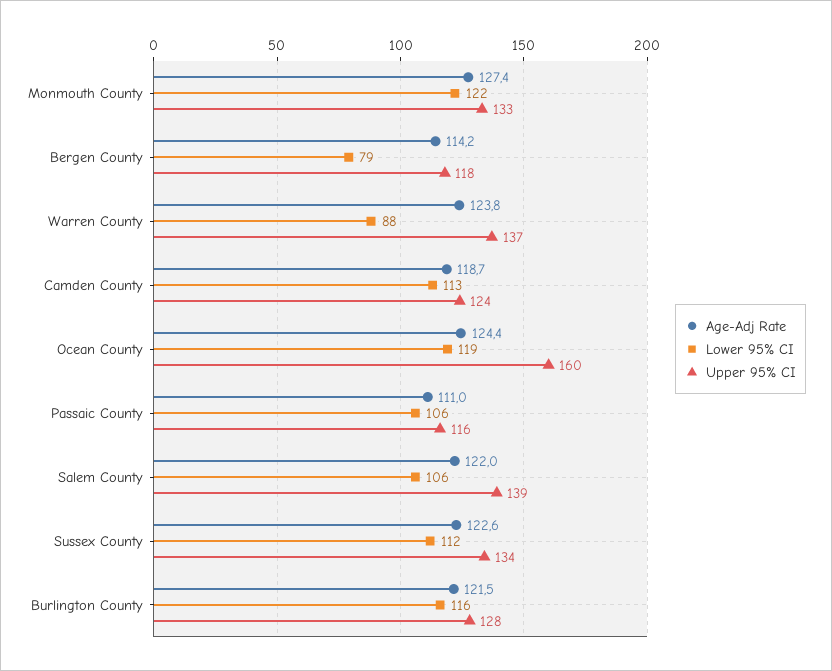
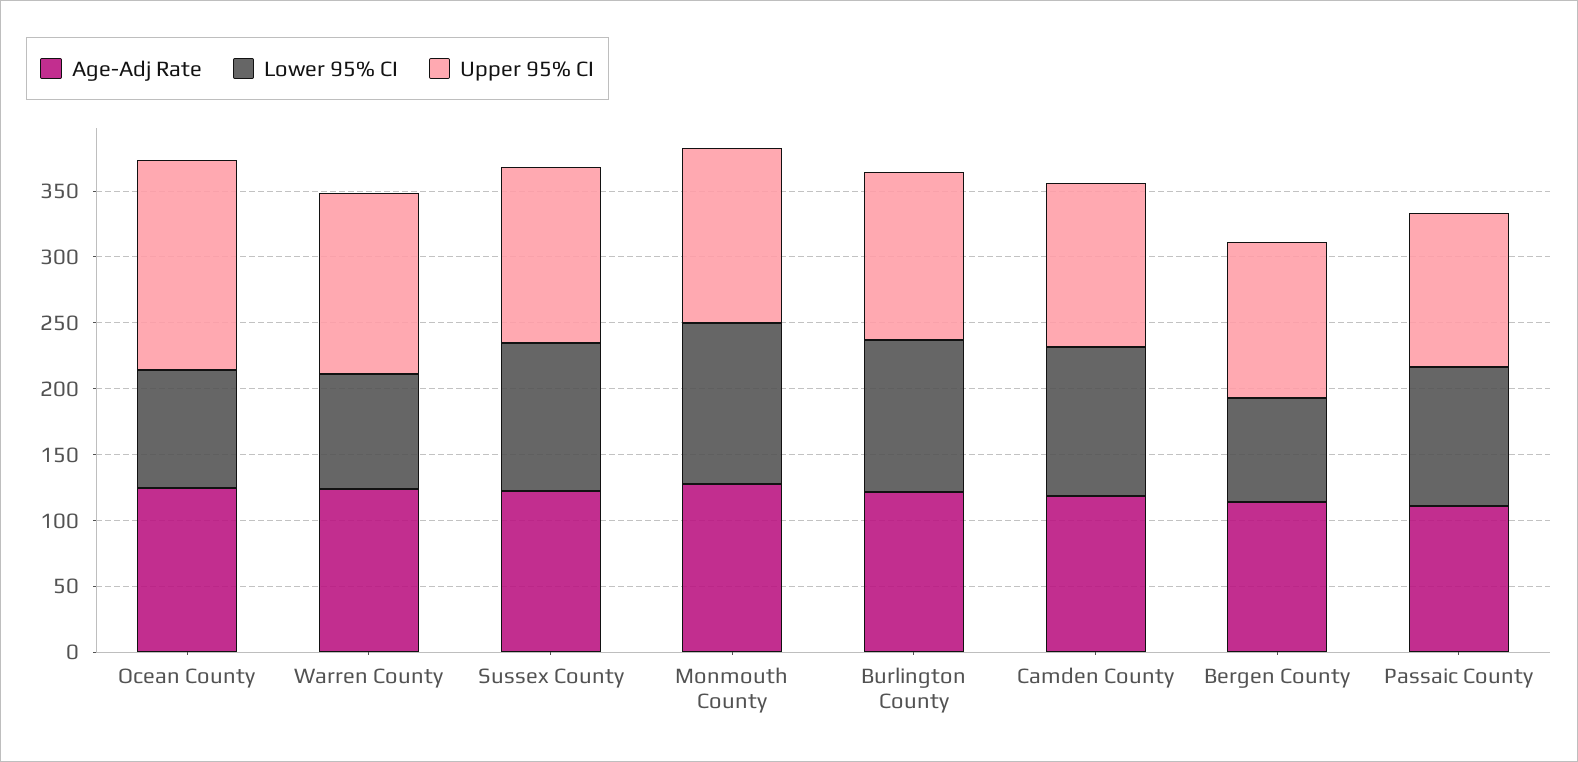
  {
    "Age-Adj Rate": {
      "Monmouth County": 127.4,
      "Bergen County": 114.2,
      "Warren County": 123.8,
      "Camden County": 118.7,
      "Ocean County": 124.4,
      "Passaic County": 111,
-     "Salem County": 122,
      "Sussex County": 122.6,
      "Burlington County": 121.5
    },
    "Lower 95% CI": {
      "Monmouth County": 122,
      "Bergen County": 79,
      "Warren County": 88,
      "Camden County": 113,
-     "Ocean County": 119,
+     "Ocean County": 90,
      "Passaic County": 106,
-     "Salem County": 106,
      "Sussex County": 112,
      "Burlington County": 116
    },
    "Upper 95% CI": {
      "Monmouth County": 133,
      "Bergen County": 118,
      "Warren County": 137,
      "Camden County": 124,
      "Ocean County": 160,
      "Passaic County": 116,
-     "Salem County": 139,
      "Sussex County": 134,
      "Burlington County": 128
    }
  }

